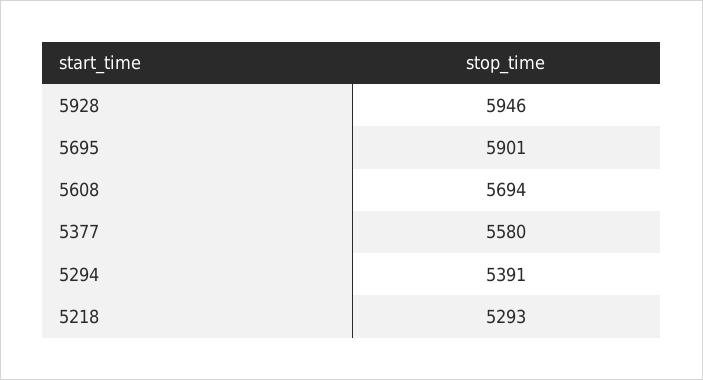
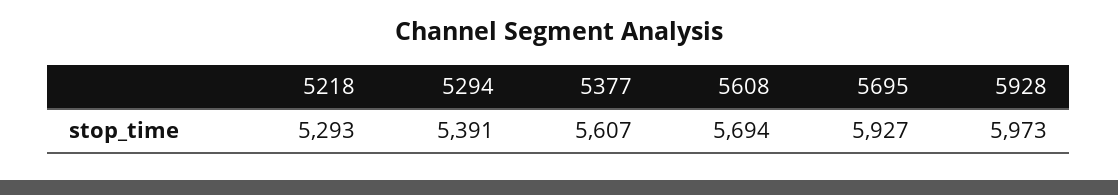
  {
-   "5928": 5946,
+   "5928": 5973,
-   "5695": 5901,
+   "5695": 5927,
    "5608": 5694,
-   "5377": 5580,
+   "5377": 5607,
    "5294": 5391,
    "5218": 5293
  }

